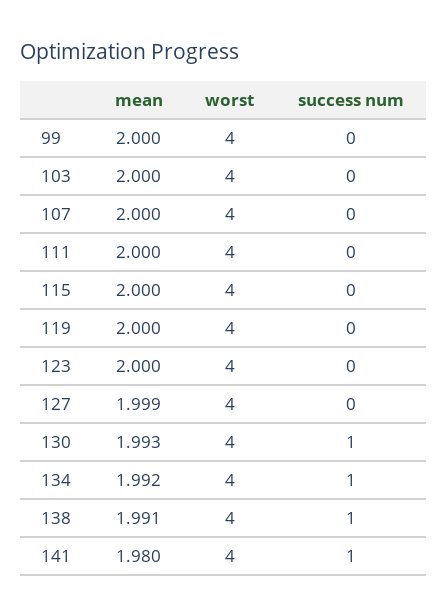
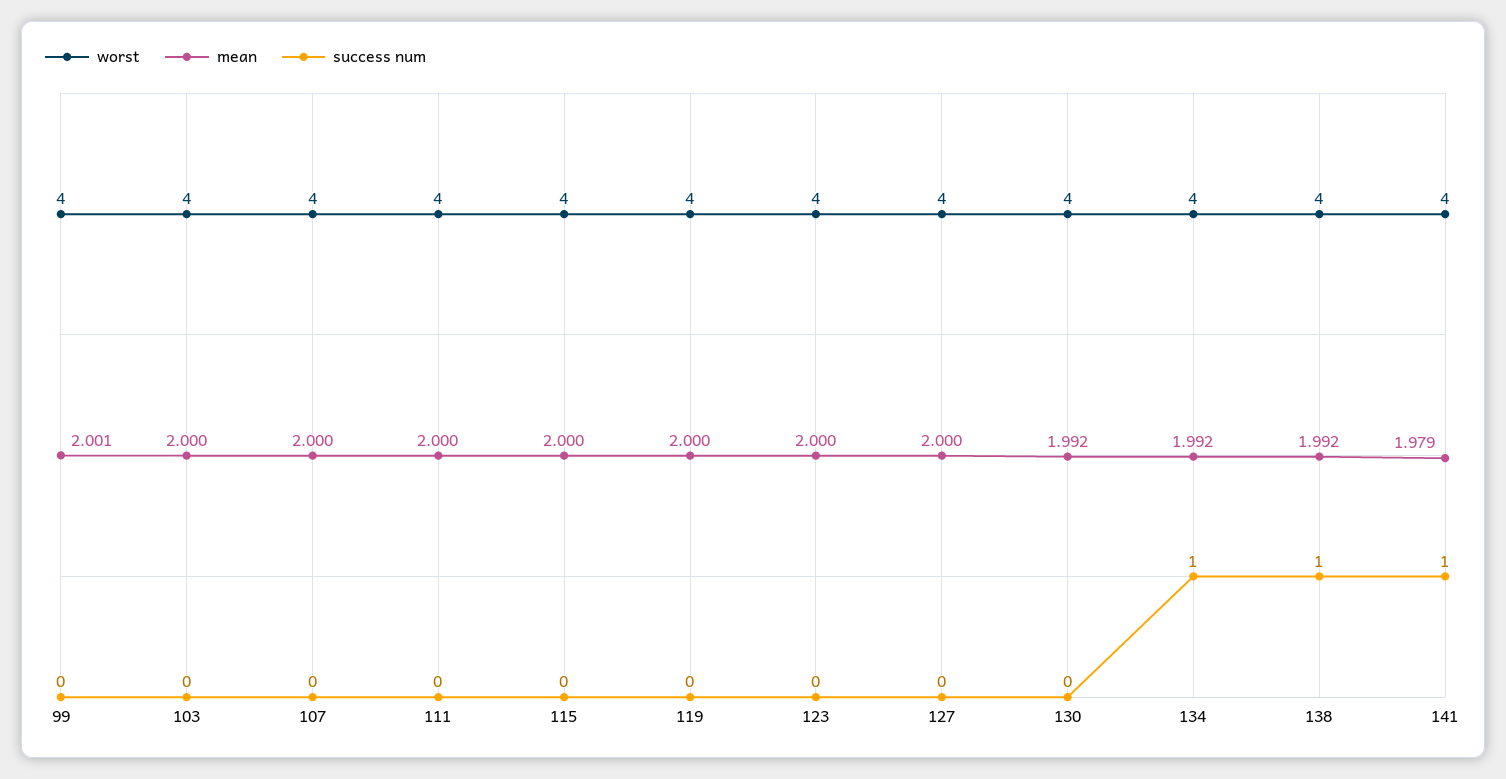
  {
    "mean": {
-     "99": 2,
+     "99": 2.001,
      "103": 2,
      "107": 2,
      "111": 2,
      "115": 2,
      "119": 2,
      "123": 2,
-     "127": 1.999,
+     "127": 2,
-     "130": 1.993,
+     "130": 1.992,
      "134": 1.992,
-     "138": 1.991,
+     "138": 1.992,
-     "141": 1.98
+     "141": 1.979
    },
    "worst": {
      "99": 4,
      "103": 4,
      "107": 4,
      "111": 4,
      "115": 4,
      "119": 4,
      "123": 4,
      "127": 4,
      "130": 4,
      "134": 4,
      "138": 4,
      "141": 4
    },
    "success num": {
      "99": 0,
      "103": 0,
      "107": 0,
      "111": 0,
      "115": 0,
      "119": 0,
      "123": 0,
      "127": 0,
-     "130": 1,
+     "130": 0,
      "134": 1,
      "138": 1,
      "141": 1
    }
  }

